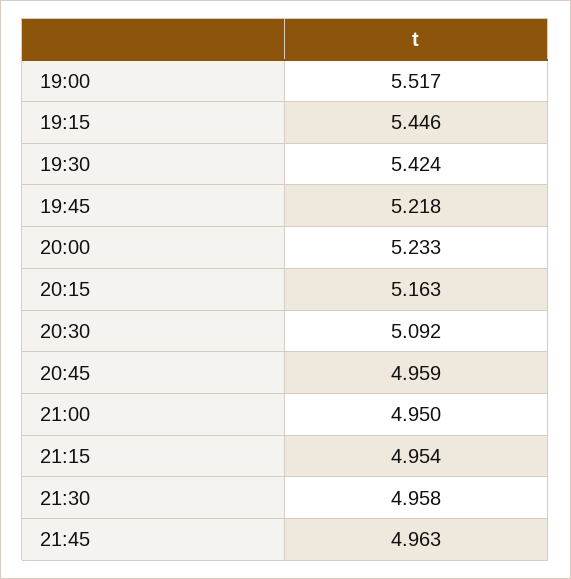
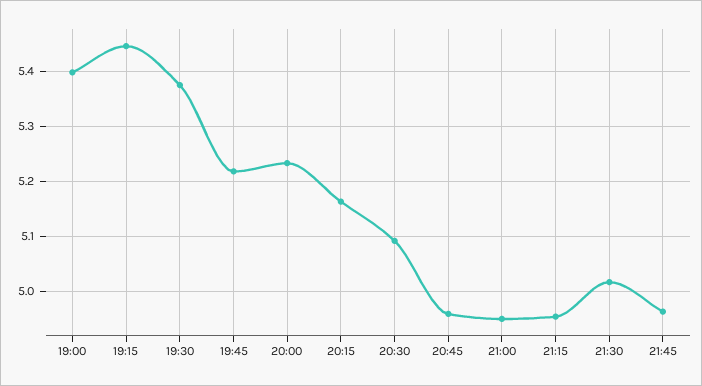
  {
-   "19:00": 5.517,
+   "19:00": 5.4,
    "19:15": 5.446,
-   "19:30": 5.424,
+   "19:30": 5.38,
    "19:45": 5.218,
    "20:00": 5.233,
    "20:15": 5.163,
    "20:30": 5.092,
    "20:45": 4.959,
    "21:00": 4.95,
    "21:15": 4.954,
-   "21:30": 4.958,
+   "21:30": 5.02,
    "21:45": 4.963
  }

